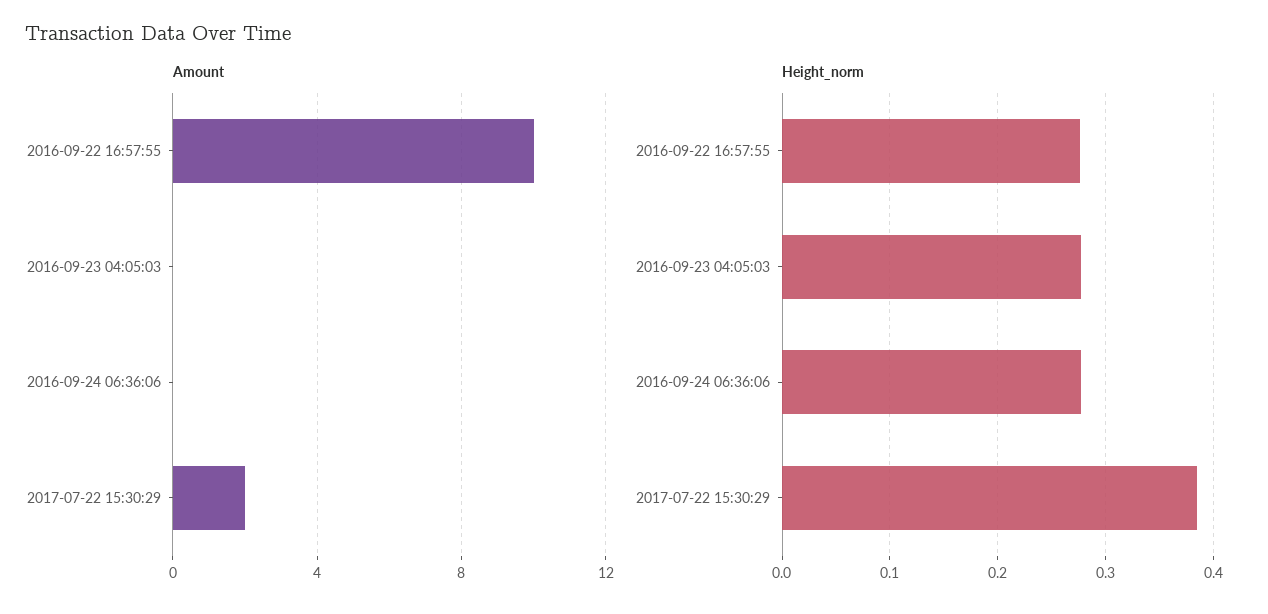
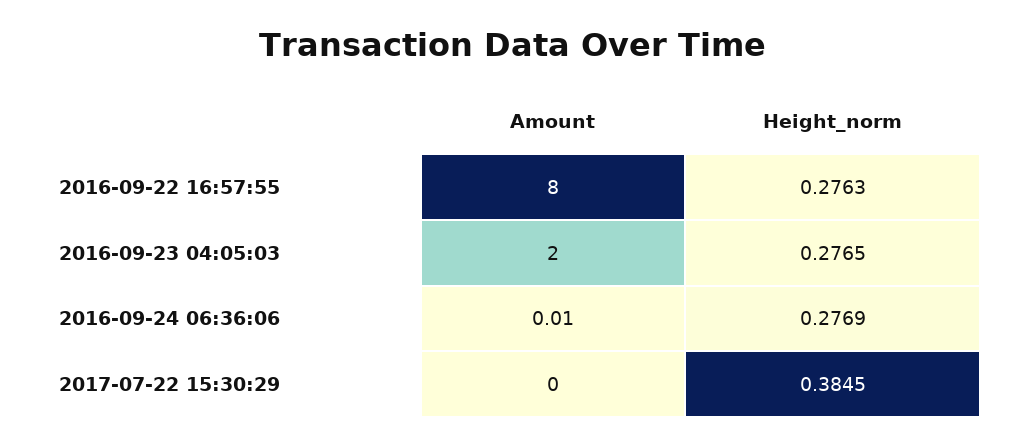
  {
    "Amount": {
-     "2016-09-22 16:57:55": 10,
+     "2016-09-22 16:57:55": 8,
-     "2016-09-23 04:05:03": 0,
+     "2016-09-23 04:05:03": 2,
      "2016-09-24 06:36:06": 0.01,
-     "2017-07-22 15:30:29": 2
+     "2017-07-22 15:30:29": 0
    },
    "Height_norm": {
      "2016-09-22 16:57:55": 0.2763,
      "2016-09-23 04:05:03": 0.2765,
      "2016-09-24 06:36:06": 0.2769,
      "2017-07-22 15:30:29": 0.3845
    }
  }

